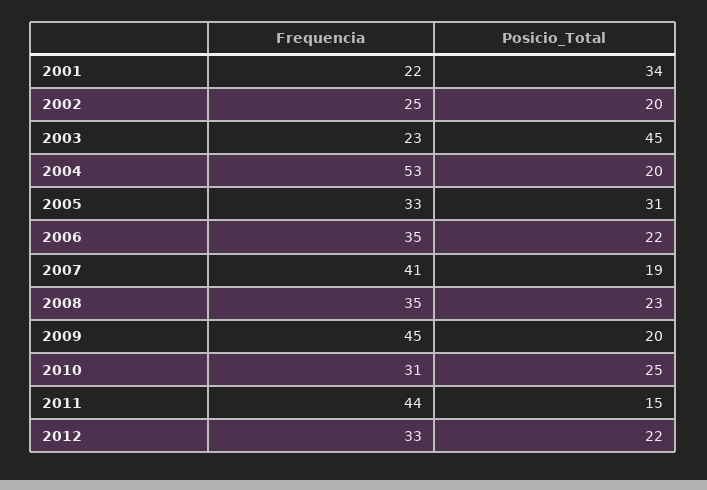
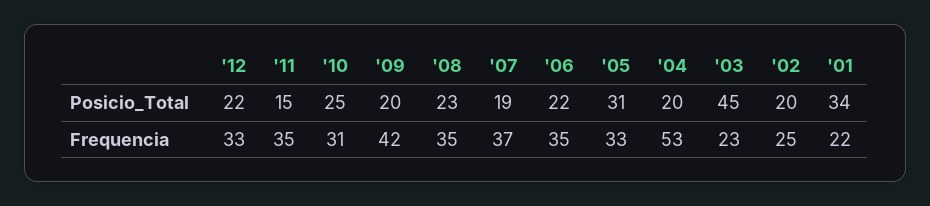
  {
    "Frequencia": {
      "2001": 22,
      "2002": 25,
      "2003": 23,
      "2004": 53,
      "2005": 33,
      "2006": 35,
-     "2007": 41,
+     "2007": 37,
      "2008": 35,
-     "2009": 45,
+     "2009": 42,
      "2010": 31,
-     "2011": 44,
+     "2011": 35,
      "2012": 33
    },
    "Posicio_Total": {
      "2001": 34,
      "2002": 20,
      "2003": 45,
      "2004": 20,
      "2005": 31,
      "2006": 22,
      "2007": 19,
      "2008": 23,
      "2009": 20,
      "2010": 25,
      "2011": 15,
      "2012": 22
    }
  }

